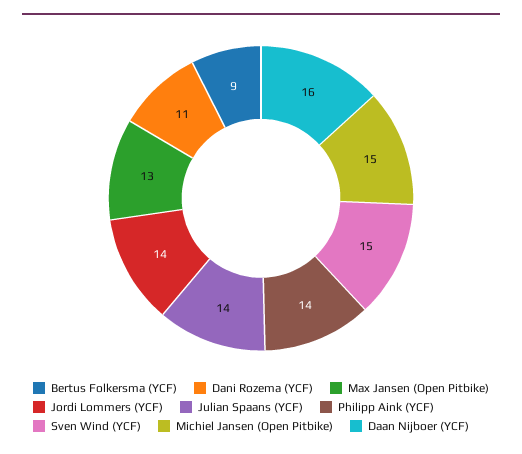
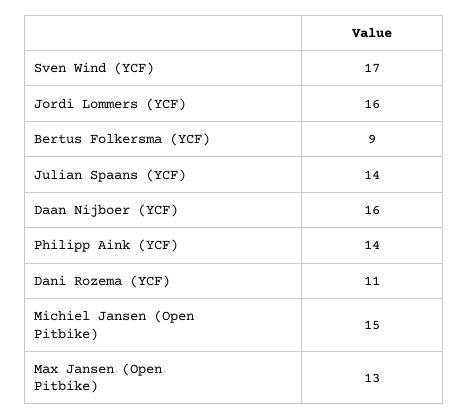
  {
    "Bertus Folkersma (YCF)": 9,
    "Dani Rozema (YCF)": 11,
    "Max Jansen (Open Pitbike)": 13,
-   "Jordi Lommers (YCF)": 14,
+   "Jordi Lommers (YCF)": 16,
    "Julian Spaans (YCF)": 14,
    "Philipp Aink (YCF)": 14,
-   "Sven Wind (YCF)": 15,
+   "Sven Wind (YCF)": 17,
    "Michiel Jansen (Open Pitbike)": 15,
    "Daan Nijboer (YCF)": 16
  }

